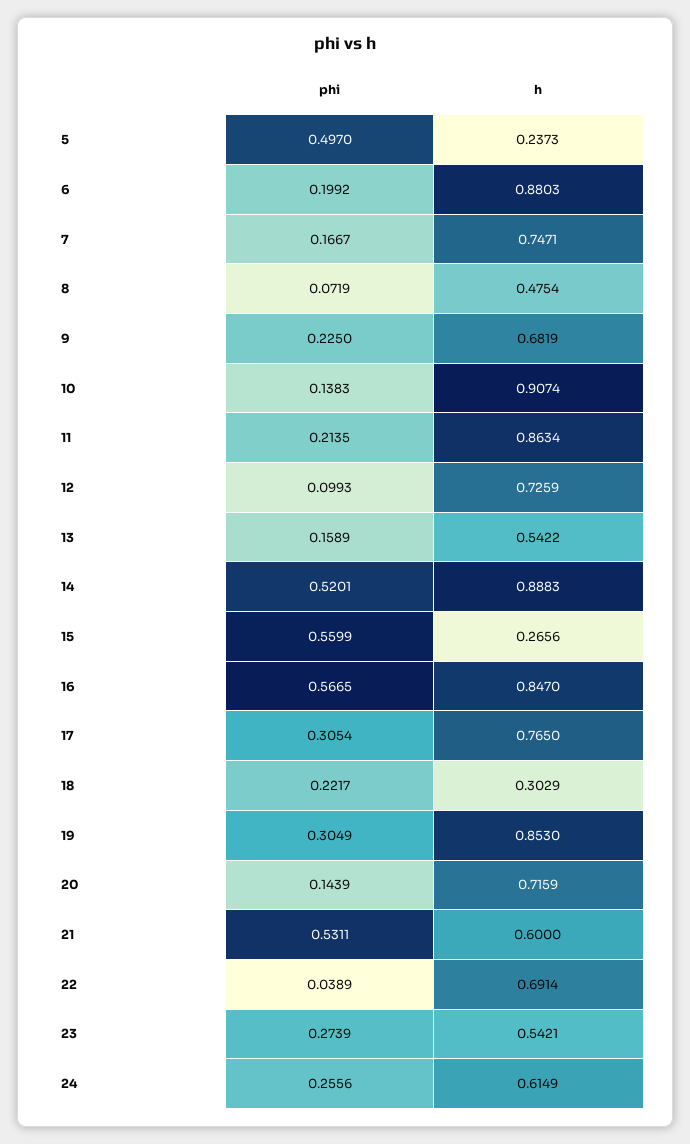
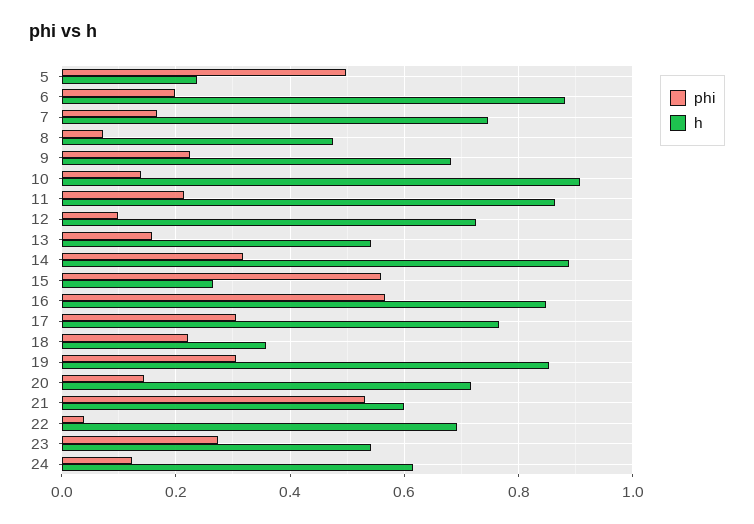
  {
    "phi": {
      "5": 0.497,
      "6": 0.1992,
      "7": 0.1667,
      "8": 0.0719,
      "9": 0.225,
      "10": 0.1383,
      "11": 0.2135,
      "12": 0.0993,
      "13": 0.1589,
-     "14": 0.5201,
+     "14": 0.32,
      "15": 0.5599,
      "16": 0.5665,
      "17": 0.3054,
      "18": 0.2217,
      "19": 0.3049,
      "20": 0.1439,
      "21": 0.5311,
      "22": 0.0389,
      "23": 0.2739,
-     "24": 0.2556
+     "24": 0.12
    },
    "h": {
      "5": 0.2373,
      "6": 0.8803,
      "7": 0.7471,
      "8": 0.4754,
      "9": 0.6819,
      "10": 0.9074,
      "11": 0.8634,
      "12": 0.7259,
      "13": 0.5422,
      "14": 0.8883,
      "15": 0.2656,
      "16": 0.847,
      "17": 0.765,
-     "18": 0.3029,
+     "18": 0.36,
      "19": 0.853,
      "20": 0.7159,
      "21": 0.6,
      "22": 0.6914,
      "23": 0.5421,
      "24": 0.6149
    }
  }

